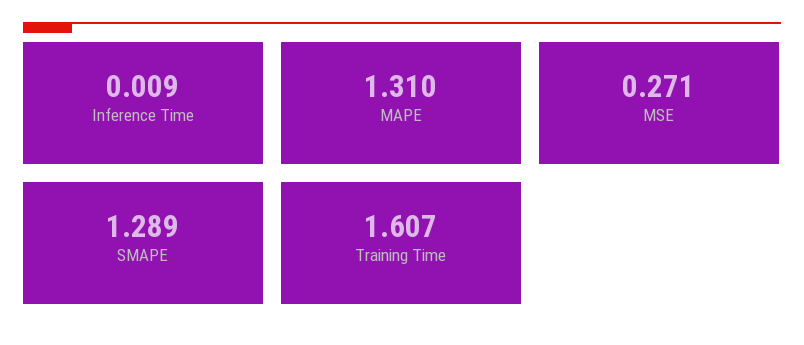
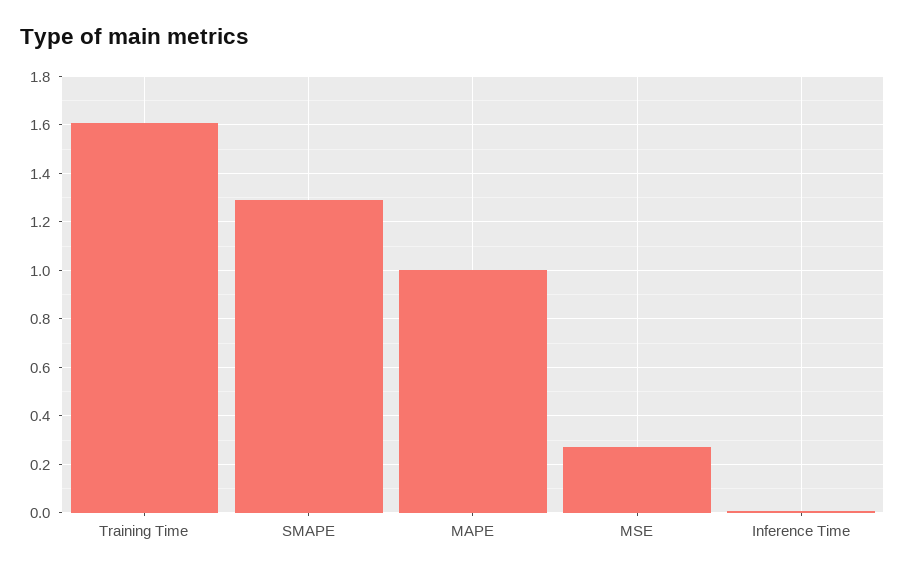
  {
    "Inference Time": 0.009,
-   "MAPE": 1.31,
+   "MAPE": 1,
    "MSE": 0.271,
    "SMAPE": 1.289,
    "Training Time": 1.607
  }

